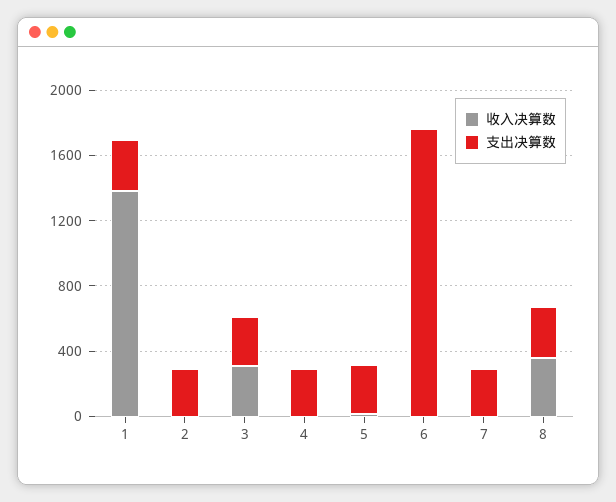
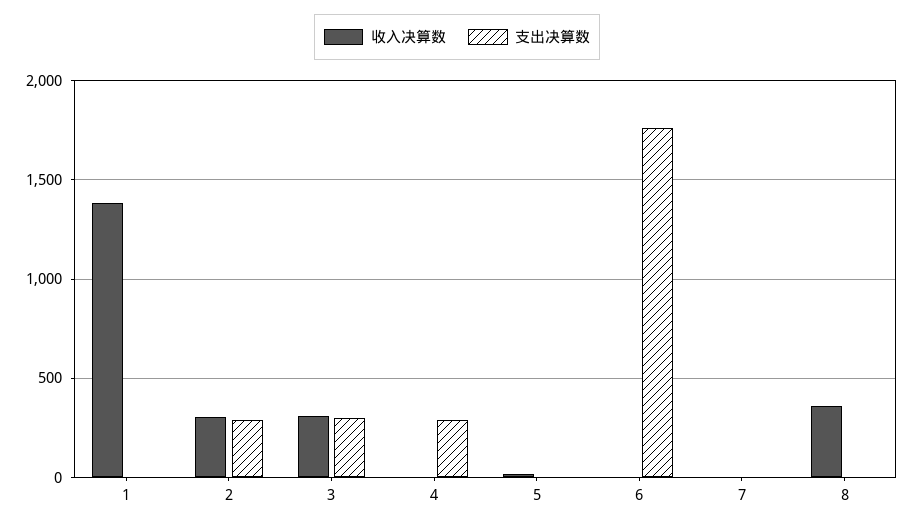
  {
    "收入决算数": {
      "1": 1400,
-     "2": 0,
+     "2": 300,
      "3": 300,
      "4": 0,
      "5": 0,
      "6": 0,
      "7": 0,
      "8": 350
    },
    "支出决算数": {
-     "1": 300,
+     "1": 0,
      "2": 300,
      "3": 300,
      "4": 300,
-     "5": 300,
+     "5": 0,
      "6": 1750,
-     "7": 300,
+     "7": 0,
-     "8": 300
+     "8": 0
    }
  }

